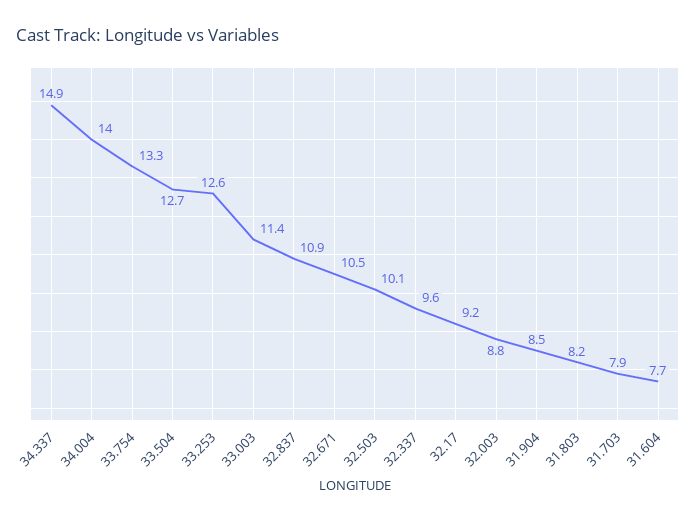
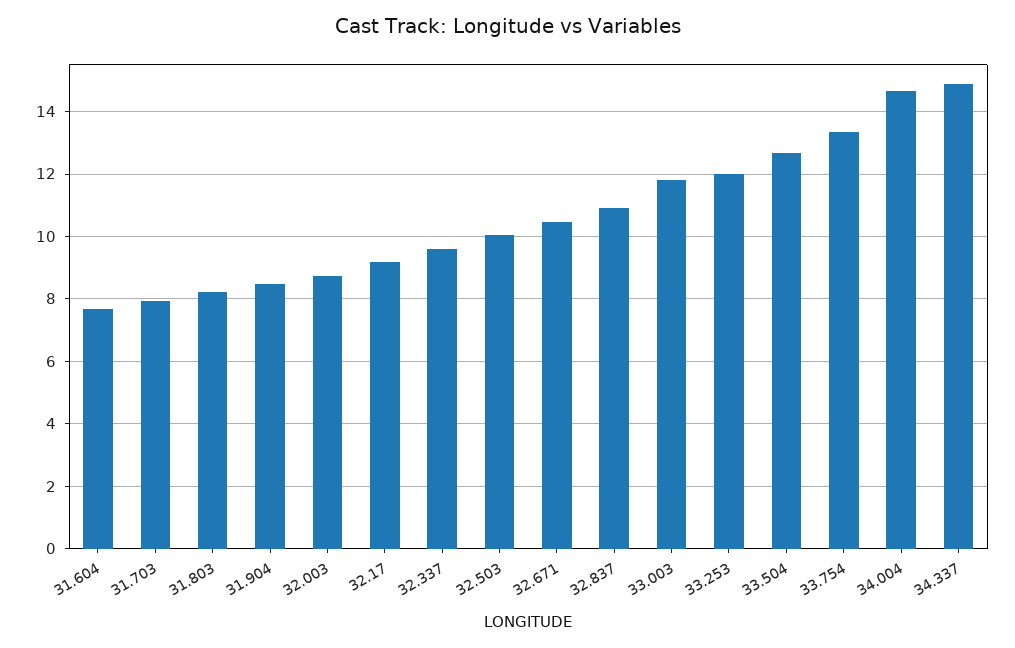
  {
    "34.337": 14.9,
-   "34.004": 14,
+   "34.004": 14.6,
    "33.754": 13.3,
    "33.504": 12.7,
-   "33.253": 12.6,
+   "33.253": 12,
-   "33.003": 11.4,
+   "33.003": 11.8,
    "32.837": 10.9,
    "32.671": 10.5,
    "32.503": 10.1,
    "32.337": 9.6,
    "32.17": 9.2,
    "32.003": 8.8,
    "31.904": 8.5,
    "31.803": 8.2,
    "31.703": 7.9,
    "31.604": 7.7
  }

